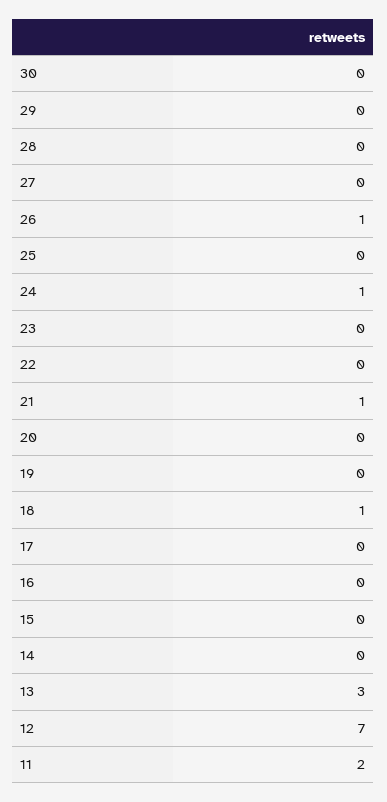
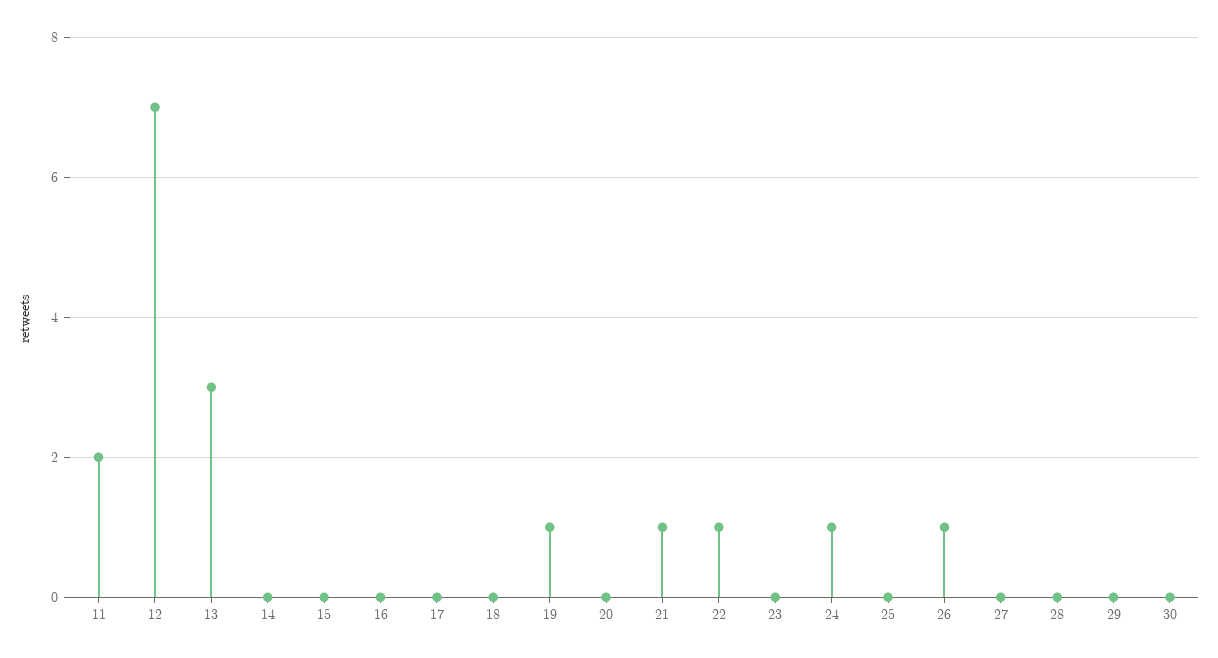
  {
    "30": 0,
    "29": 0,
    "28": 0,
    "27": 0,
    "26": 1,
    "25": 0,
    "24": 1,
    "23": 0,
-   "22": 0,
+   "22": 1,
    "21": 1,
    "20": 0,
-   "19": 0,
+   "19": 1,
-   "18": 1,
+   "18": 0,
    "17": 0,
    "16": 0,
    "15": 0,
    "14": 0,
    "13": 3,
    "12": 7,
    "11": 2
  }

